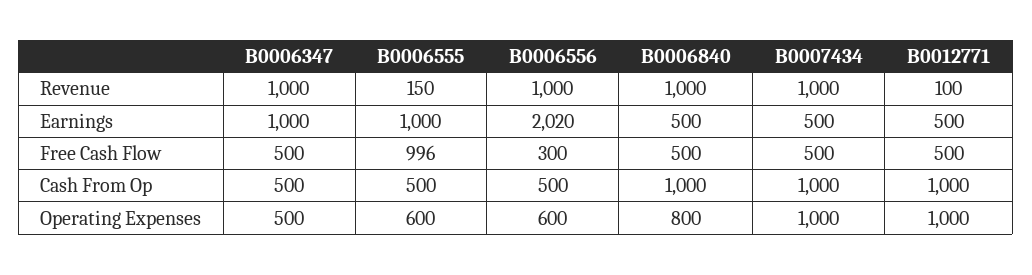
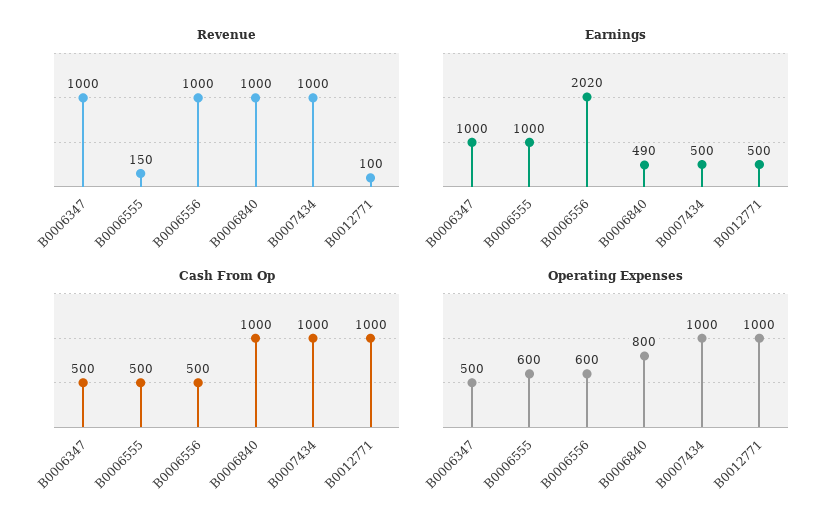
  {
    "Revenue": {
      "B0006347": 1000,
      "B0006555": 150,
      "B0006556": 1000,
      "B0006840": 1000,
      "B0007434": 1000,
      "B0012771": 100
    },
    "Earnings": {
      "B0006347": 1000,
      "B0006555": 1000,
      "B0006556": 2020,
-     "B0006840": 500,
+     "B0006840": 490,
      "B0007434": 500,
      "B0012771": 500
    },
-   "Free Cash Flow": {
-     "B0006347": 500,
-     "B0006555": 996,
-     "B0006556": 300,
-     "B0006840": 500,
-     "B0007434": 500,
-     "B0012771": 500
-   },
    "Cash From Op": {
      "B0006347": 500,
      "B0006555": 500,
      "B0006556": 500,
      "B0006840": 1000,
      "B0007434": 1000,
      "B0012771": 1000
    },
    "Operating Expenses": {
      "B0006347": 500,
      "B0006555": 600,
      "B0006556": 600,
      "B0006840": 800,
      "B0007434": 1000,
      "B0012771": 1000
    }
  }

